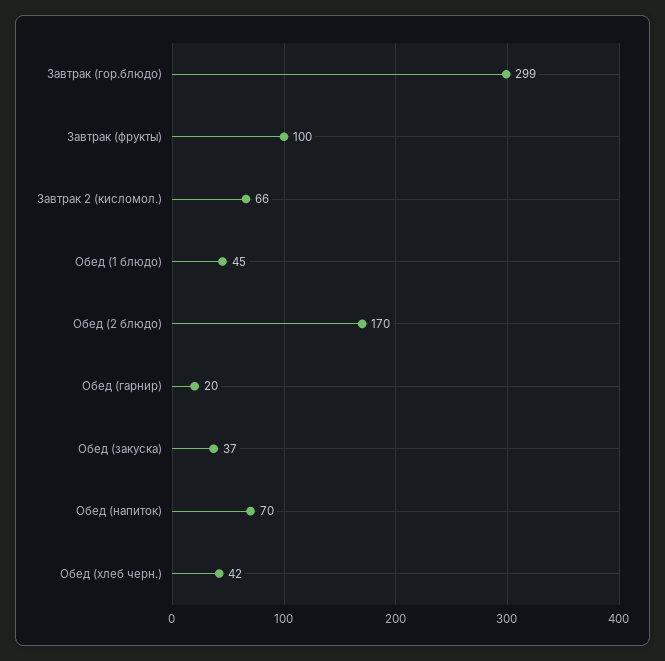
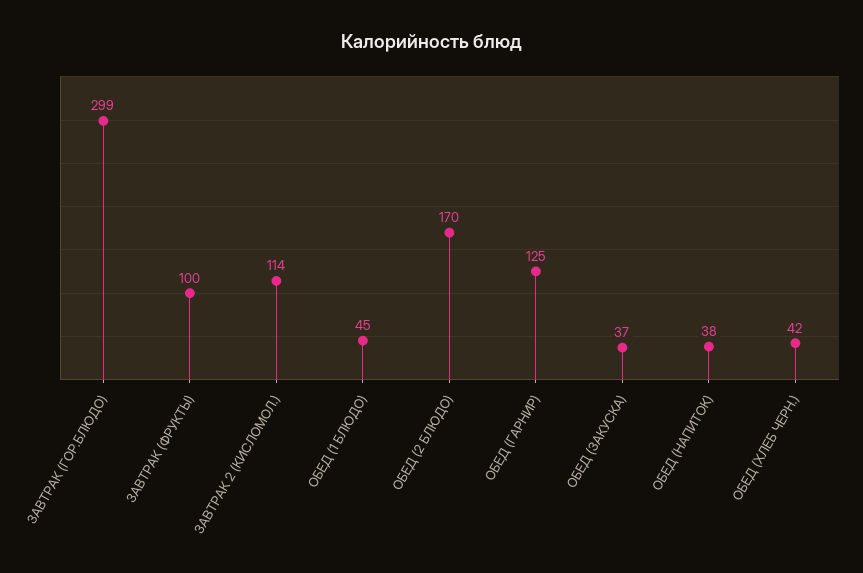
  {
    "Завтрак (гор.блюдо)": 299,
    "Завтрак (фрукты)": 100,
-   "Завтрак 2 (кисломол.)": 66,
+   "Завтрак 2 (кисломол.)": 114,
    "Обед (1 блюдо)": 45,
    "Обед (2 блюдо)": 170,
-   "Обед (гарнир)": 20,
+   "Обед (гарнир)": 125,
    "Обед (закуска)": 37,
-   "Обед (напиток)": 70,
+   "Обед (напиток)": 38,
    "Обед (хлеб черн.)": 42
  }

